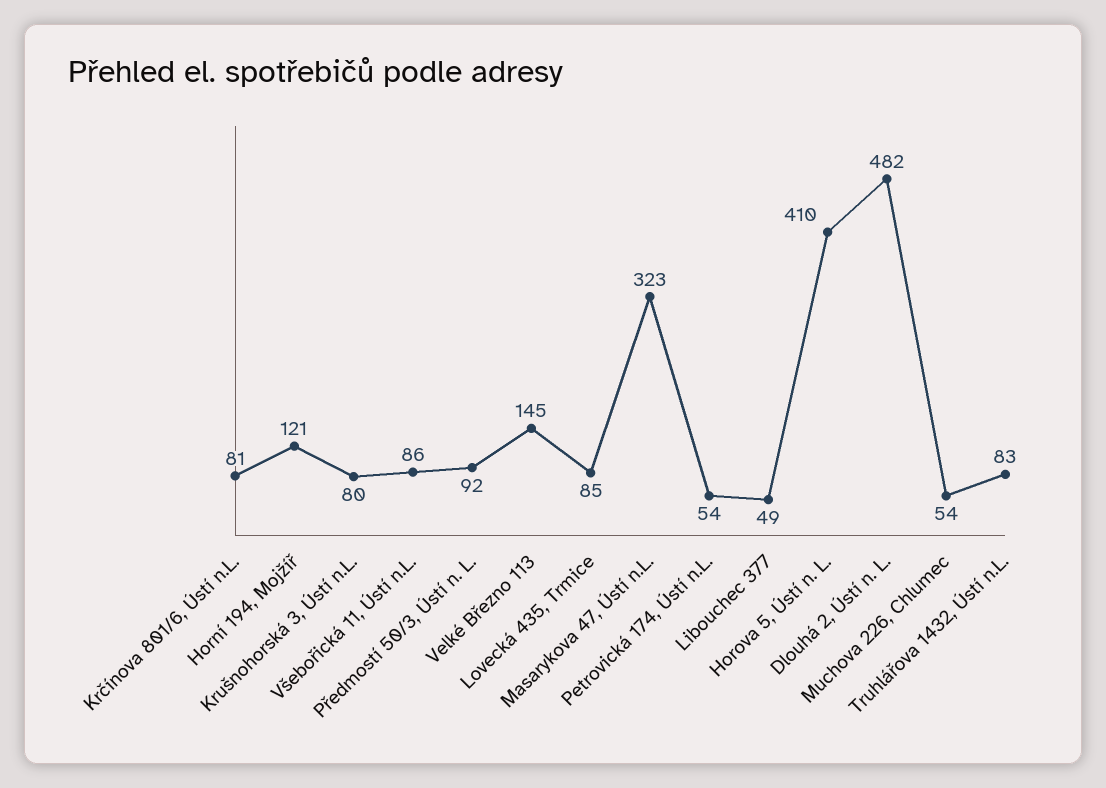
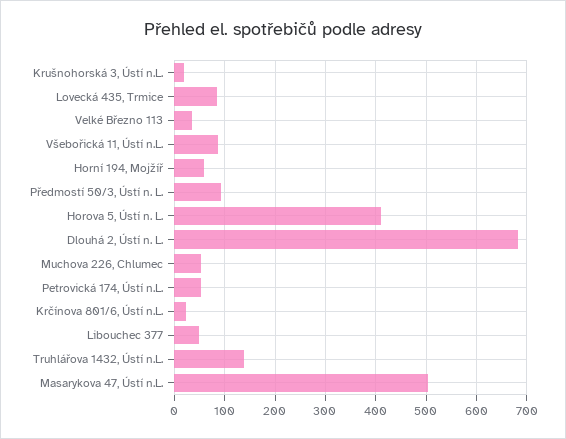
  {
-   "Krčínova 801/6, Ústí n.L.": 81,
+   "Krčínova 801/6, Ústí n.L.": 20,
-   "Horní 194, Mojžíř": 121,
+   "Horní 194, Mojžíř": 60,
-   "Krušnohorská 3, Ústí n.L.": 80,
+   "Krušnohorská 3, Ústí n.L.": 20,
    "Všebořická 11, Ústí n.L.": 86,
    "Předmostí 50/3, Ústí n. L.": 92,
-   "Velké Březno 113": 145,
+   "Velké Březno 113": 40,
    "Lovecká 435, Trmice": 85,
-   "Masarykova 47, Ústí n.L.": 323,
+   "Masarykova 47, Ústí n.L.": 500,
    "Petrovická 174, Ústí n.L.": 54,
    "Libouchec 377": 49,
    "Horova 5, Ústí n. L.": 410,
-   "Dlouhá 2, Ústí n. L.": 482,
+   "Dlouhá 2, Ústí n. L.": 680,
    "Muchova 226, Chlumec": 54,
-   "Truhlářova 1432, Ústí n.L.": 83
+   "Truhlářova 1432, Ústí n.L.": 140
  }

